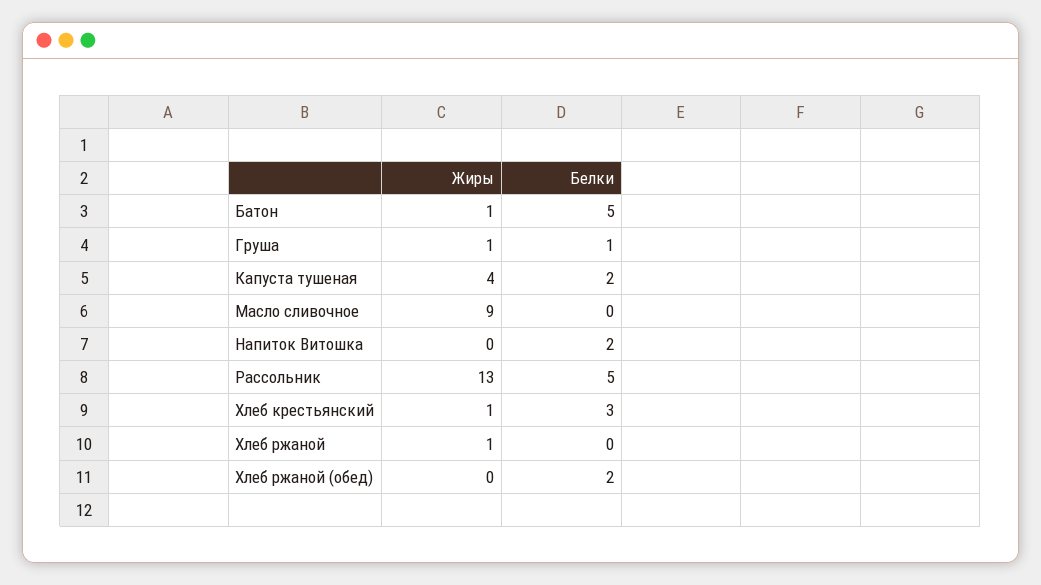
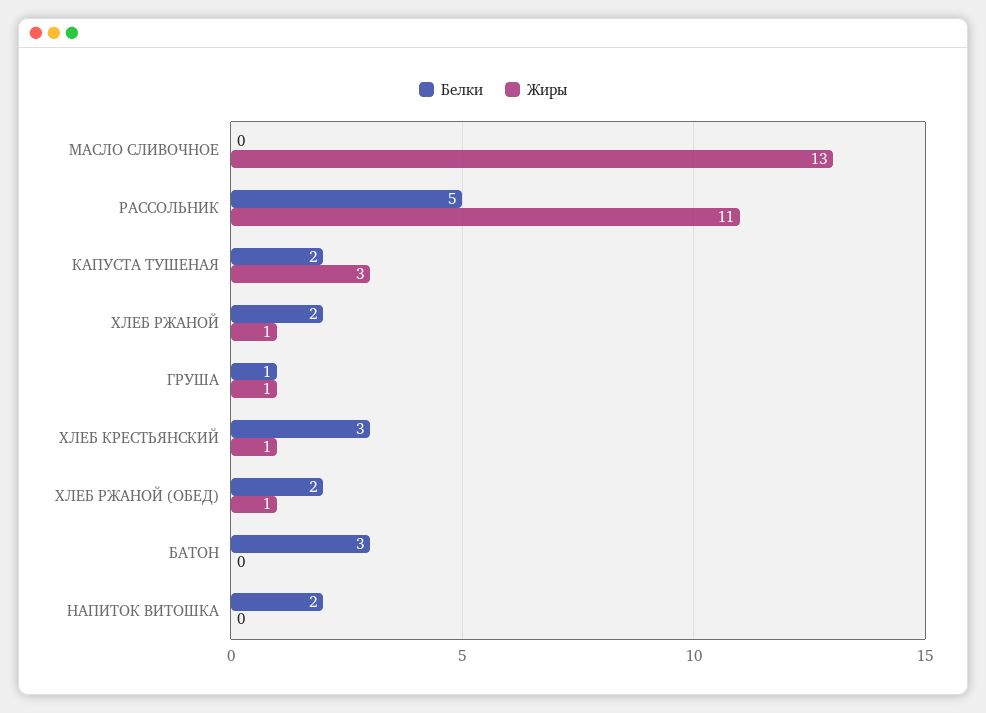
  {
    "Жиры": {
-     "Батон": 1,
+     "Батон": 0,
      "Груша": 1,
-     "Капуста тушеная": 4,
+     "Капуста тушеная": 3,
-     "Масло сливочное": 9,
+     "Масло сливочное": 13,
      "Напиток Витошка": 0,
-     "Рассольник": 13,
+     "Рассольник": 11,
      "Хлеб крестьянский": 1,
      "Хлеб ржаной": 1,
-     "Хлеб ржаной (обед)": 0
+     "Хлеб ржаной (обед)": 1
    },
    "Белки": {
-     "Батон": 5,
+     "Батон": 3,
      "Груша": 1,
      "Капуста тушеная": 2,
      "Масло сливочное": 0,
      "Напиток Витошка": 2,
      "Рассольник": 5,
      "Хлеб крестьянский": 3,
-     "Хлеб ржаной": 0,
+     "Хлеб ржаной": 2,
      "Хлеб ржаной (обед)": 2
    }
  }

